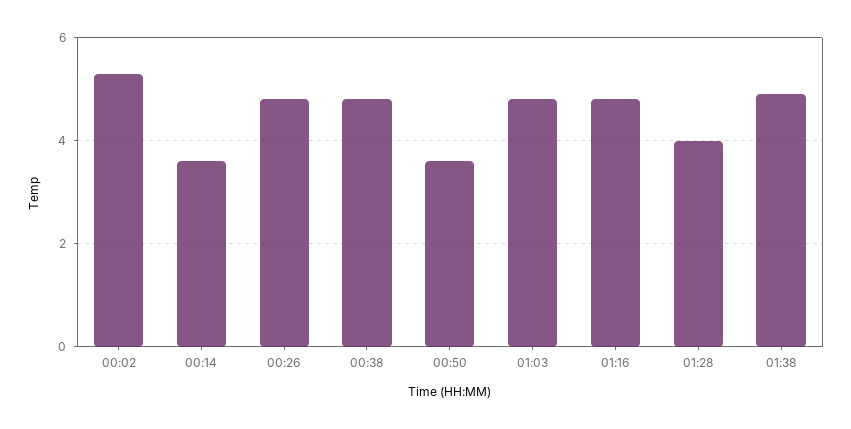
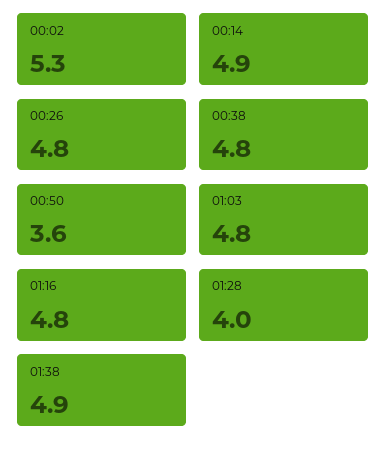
  {
    "00:02": 5.3,
-   "00:14": 3.5,
+   "00:14": 4.9,
    "00:26": 4.8,
    "00:38": 4.8,
    "00:50": 3.6,
    "01:03": 4.8,
    "01:16": 4.8,
    "01:28": 4,
    "01:38": 4.9
  }

